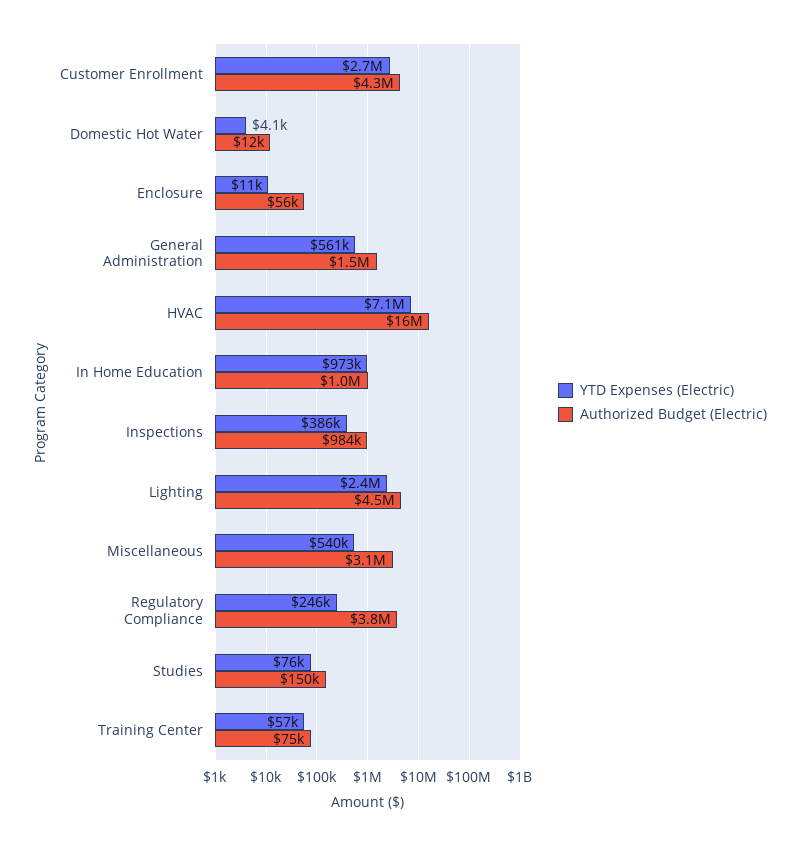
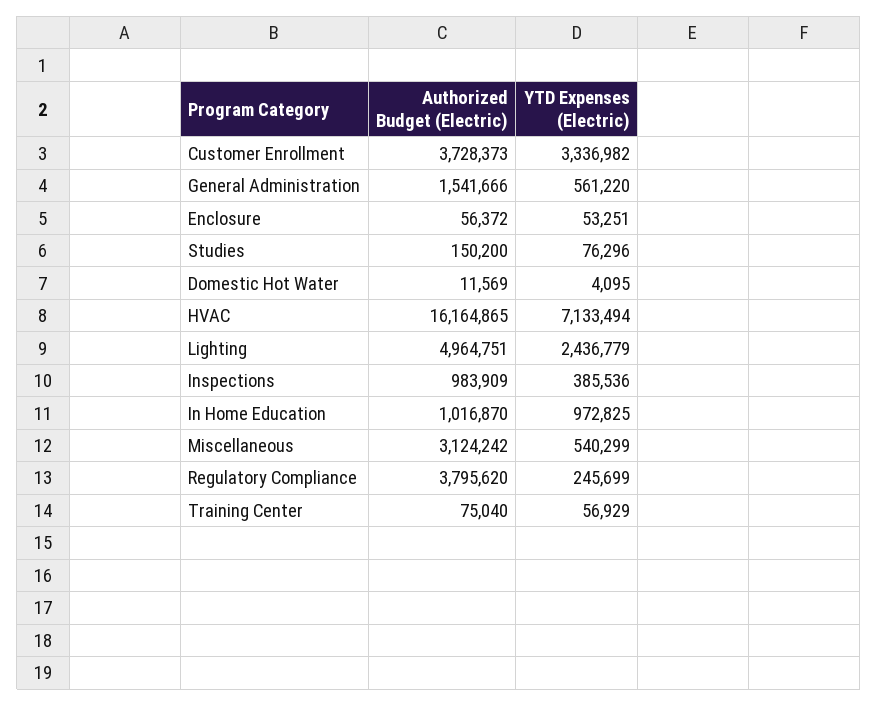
  {
    "YTD Expenses (Electric)": {
-     "Customer Enrollment": 2700000,
+     "Customer Enrollment": 3336982,
      "Domestic Hot Water": 4095,
-     "Enclosure": 11000,
+     "Enclosure": 53251,
      "General Administration": 561220,
      "HVAC": 7133494,
      "In Home Education": 972825,
      "Inspections": 385536,
      "Lighting": 2436779,
      "Miscellaneous": 540299,
      "Regulatory Compliance": 245699,
      "Studies": 76296,
      "Training Center": 56929
    },
    "Authorized Budget (Electric)": {
-     "Customer Enrollment": 4300000,
+     "Customer Enrollment": 3728373,
      "Domestic Hot Water": 11569,
      "Enclosure": 56372,
      "General Administration": 1541666,
      "HVAC": 16164865,
      "In Home Education": 1016870,
      "Inspections": 983909,
-     "Lighting": 4500000,
+     "Lighting": 4964751,
      "Miscellaneous": 3124242,
      "Regulatory Compliance": 3795620,
      "Studies": 150200,
      "Training Center": 75040
    }
  }

